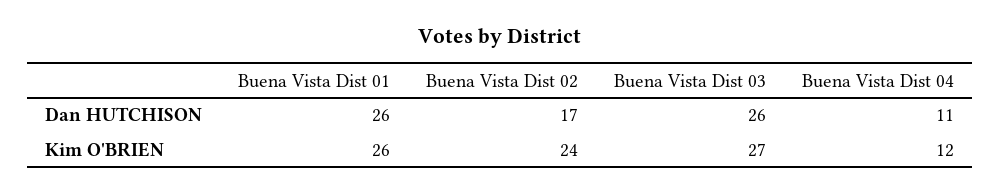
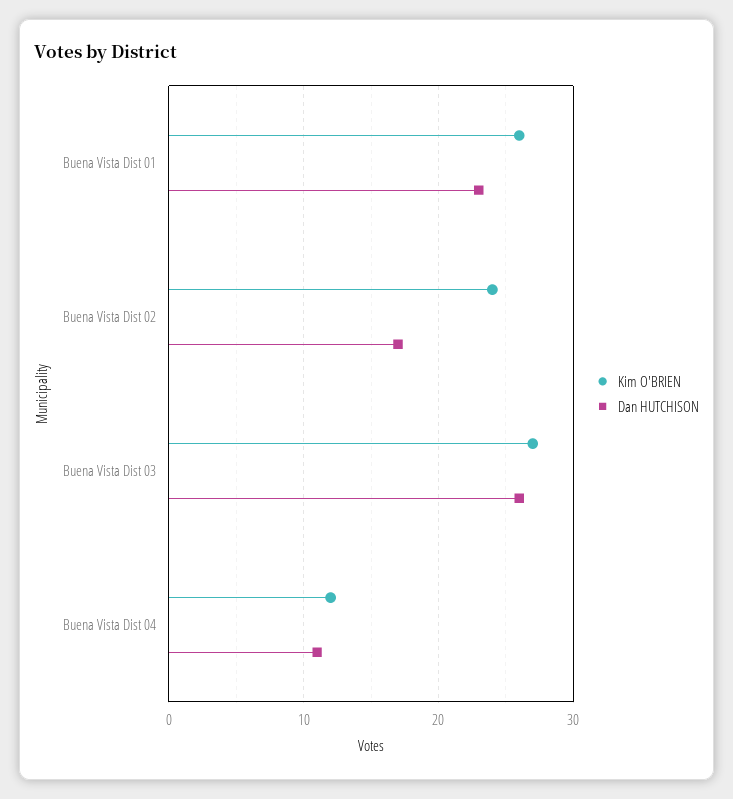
  {
    "Dan HUTCHISON": {
-     "Buena Vista Dist 01": 26,
+     "Buena Vista Dist 01": 23,
      "Buena Vista Dist 02": 17,
      "Buena Vista Dist 03": 26,
      "Buena Vista Dist 04": 11
    },
    "Kim O'BRIEN": {
      "Buena Vista Dist 01": 26,
      "Buena Vista Dist 02": 24,
      "Buena Vista Dist 03": 27,
      "Buena Vista Dist 04": 12
    }
  }

